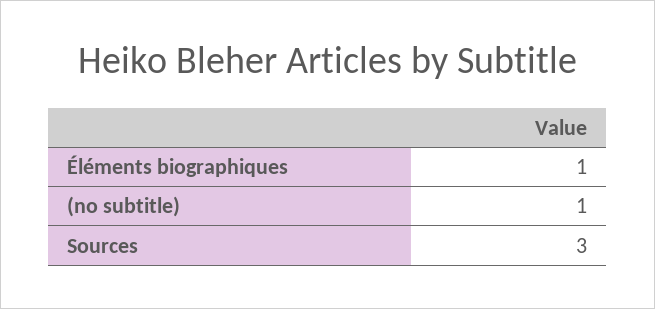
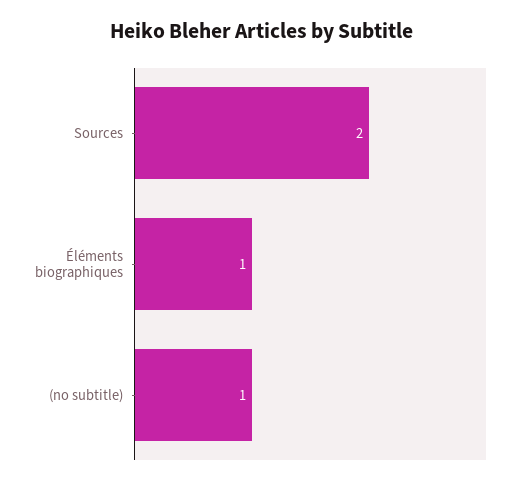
  {
    "Éléments biographiques": 1,
    "(no subtitle)": 1,
-   "Sources": 3
+   "Sources": 2
  }

